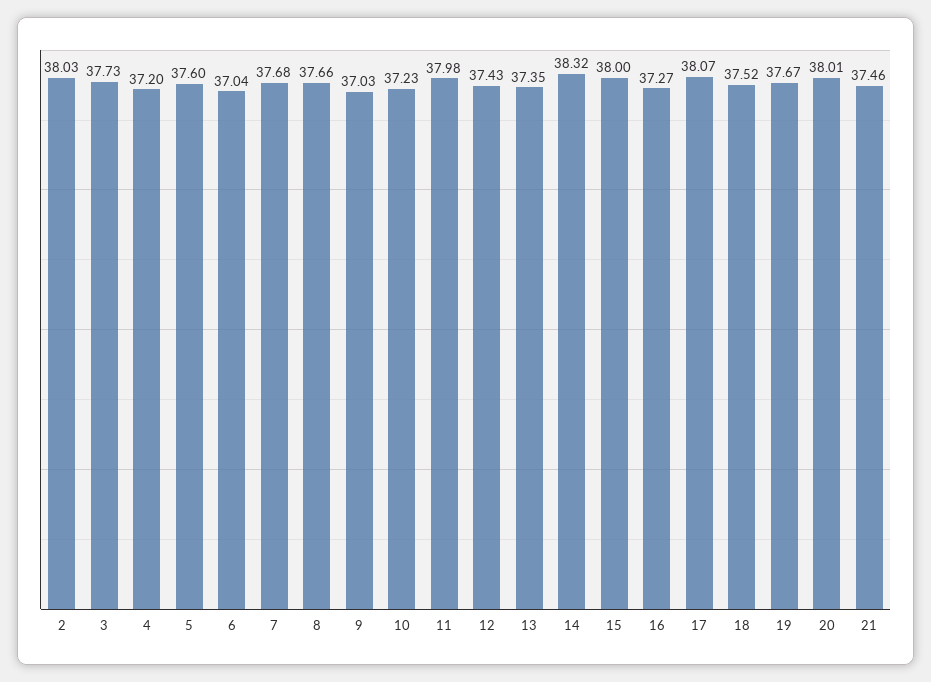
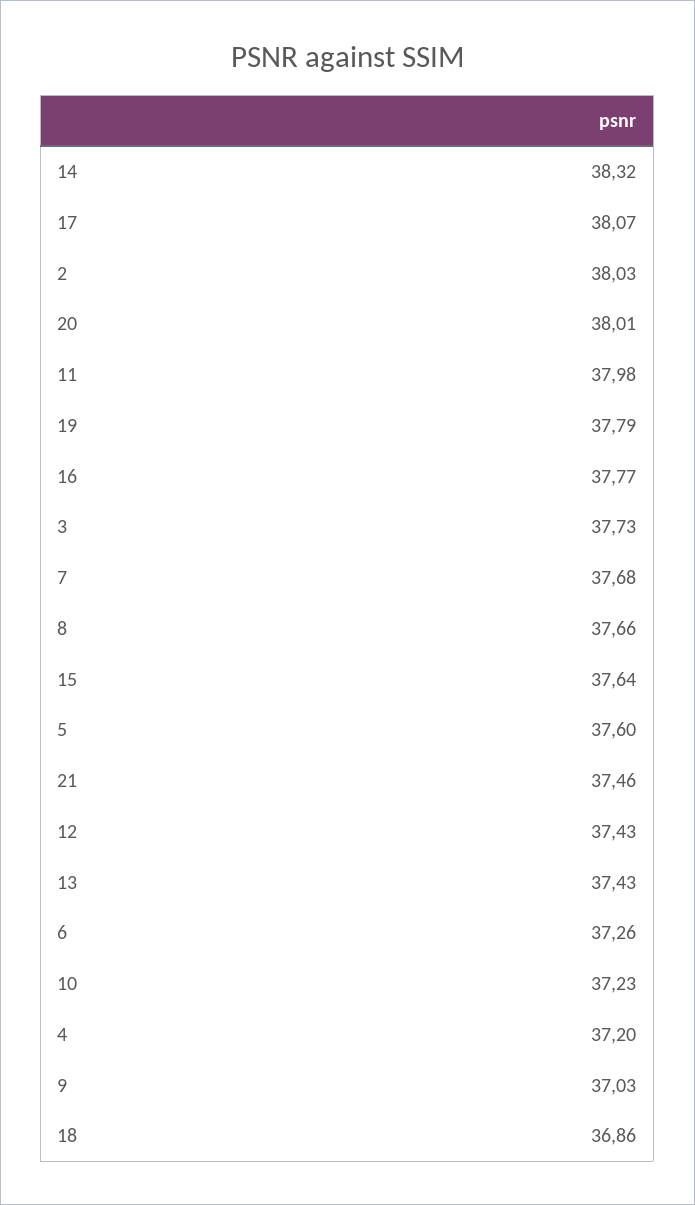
  {
    "2": 38.03,
    "3": 37.73,
    "4": 37.2,
    "5": 37.6,
-   "6": 37.04,
+   "6": 37.26,
    "7": 37.68,
    "8": 37.66,
    "9": 37.03,
    "10": 37.23,
    "11": 37.98,
    "12": 37.43,
-   "13": 37.35,
+   "13": 37.43,
    "14": 38.32,
-   "15": 38,
+   "15": 37.64,
-   "16": 37.27,
+   "16": 37.77,
    "17": 38.07,
-   "18": 37.52,
+   "18": 36.86,
-   "19": 37.67,
+   "19": 37.79,
    "20": 38.01,
    "21": 37.46
  }

